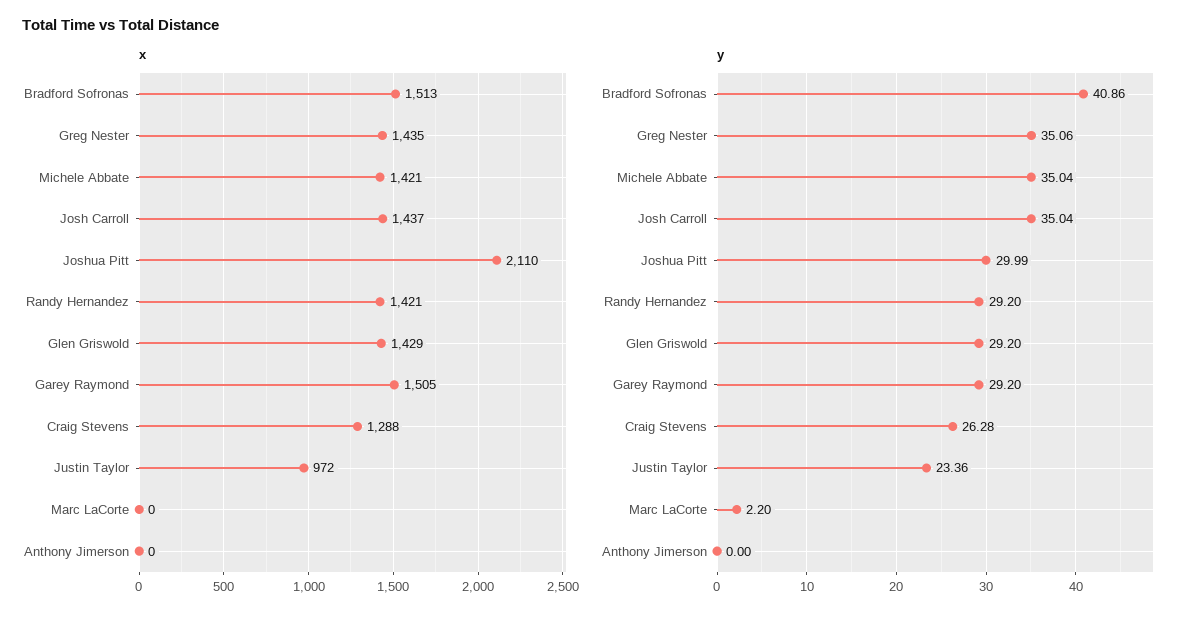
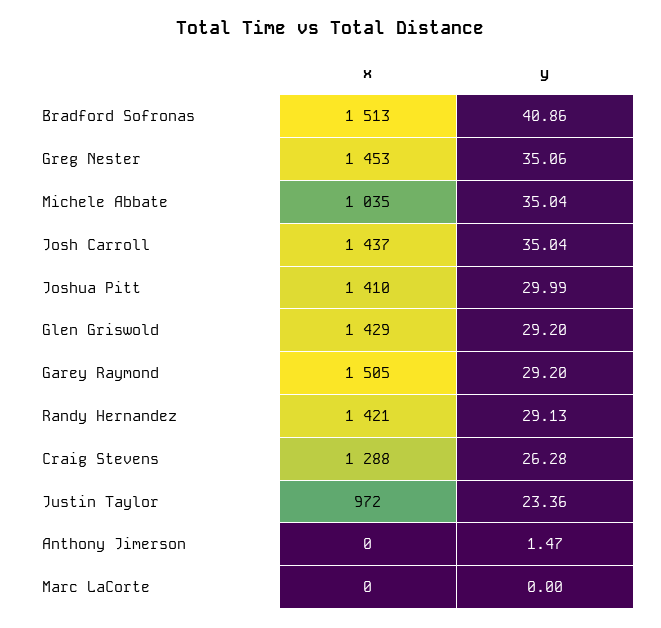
  {
    "x": {
      "Bradford Sofronas": 1513,
-     "Greg Nester": 1435,
+     "Greg Nester": 1453,
-     "Michele Abbate": 1421,
+     "Michele Abbate": 1035,
      "Josh Carroll": 1437,
-     "Joshua Pitt": 2110,
+     "Joshua Pitt": 1410,
      "Randy Hernandez": 1421,
      "Glen Griswold": 1429,
      "Garey Raymond": 1505,
      "Craig Stevens": 1288,
      "Justin Taylor": 972,
      "Marc LaCorte": 0,
      "Anthony Jimerson": 0
    },
    "y": {
      "Bradford Sofronas": 40.86,
      "Greg Nester": 35.06,
      "Michele Abbate": 35.04,
      "Josh Carroll": 35.04,
      "Joshua Pitt": 29.99,
-     "Randy Hernandez": 29.2,
+     "Randy Hernandez": 29.13,
      "Glen Griswold": 29.2,
      "Garey Raymond": 29.2,
      "Craig Stevens": 26.28,
      "Justin Taylor": 23.36,
-     "Marc LaCorte": 2.2,
+     "Marc LaCorte": 0,
-     "Anthony Jimerson": 0
+     "Anthony Jimerson": 1.47
    }
  }

